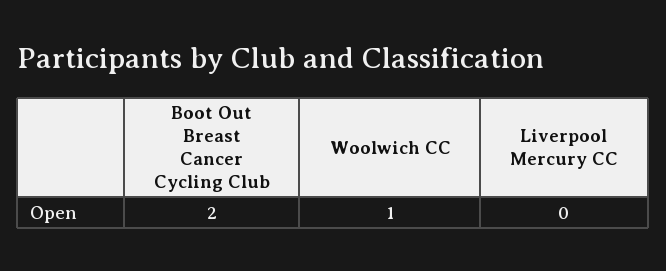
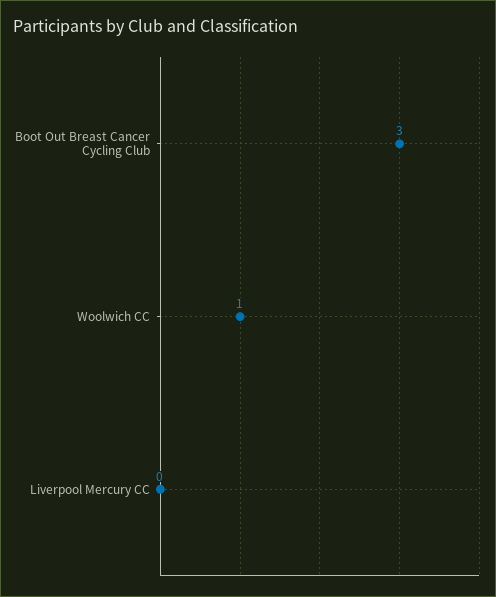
  {
-   "Boot Out Breast Cancer Cycling Club": 2,
+   "Boot Out Breast Cancer Cycling Club": 3,
    "Woolwich CC": 1,
    "Liverpool Mercury CC": 0
  }

